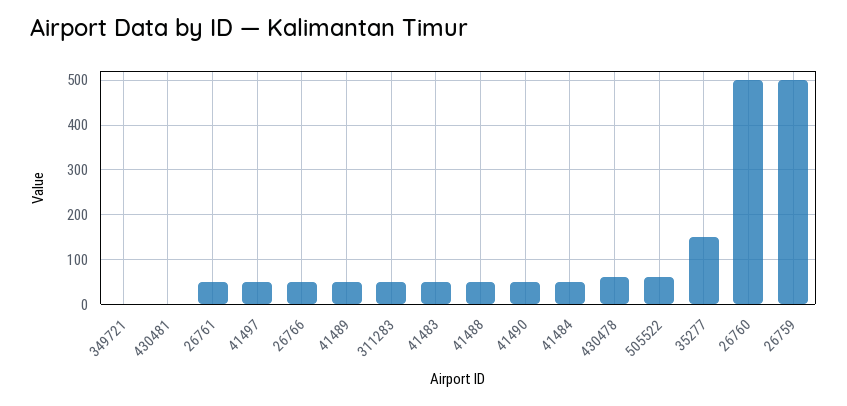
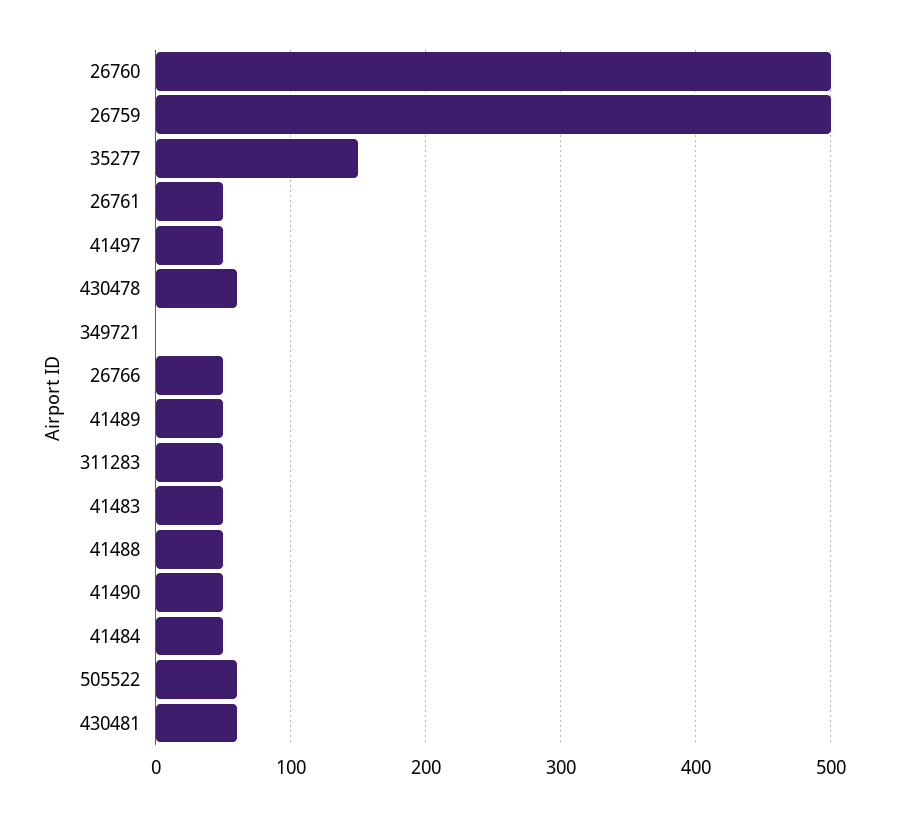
  {
    "349721": 0,
-   "430481": 0,
+   "430481": 60,
    "26761": 50,
    "41497": 50,
    "26766": 50,
    "41489": 50,
    "311283": 50,
    "41483": 50,
    "41488": 50,
    "41490": 50,
    "41484": 50,
    "430478": 60,
    "505522": 60,
    "35277": 150,
    "26760": 500,
    "26759": 500
  }

